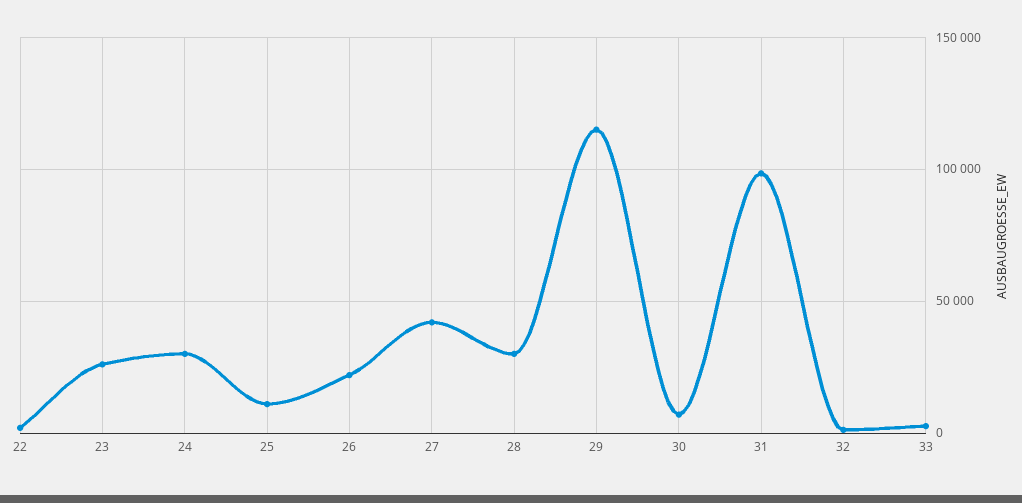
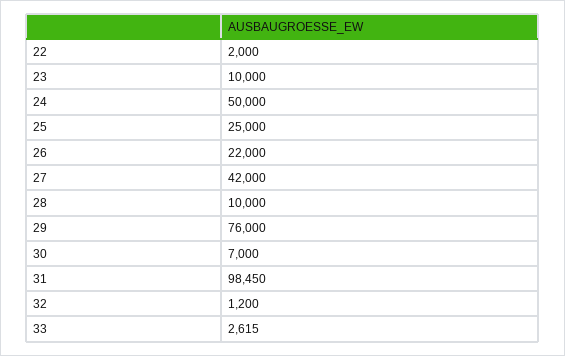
  {
    "22": 2000,
-   "23": 25000,
+   "23": 10000,
-   "24": 30000,
+   "24": 50000,
-   "25": 10000,
+   "25": 25000,
    "26": 22000,
    "27": 42000,
-   "28": 30000,
+   "28": 10000,
-   "29": 115000,
+   "29": 76000,
    "30": 7000,
    "31": 98450,
    "32": 1200,
    "33": 2615
  }

